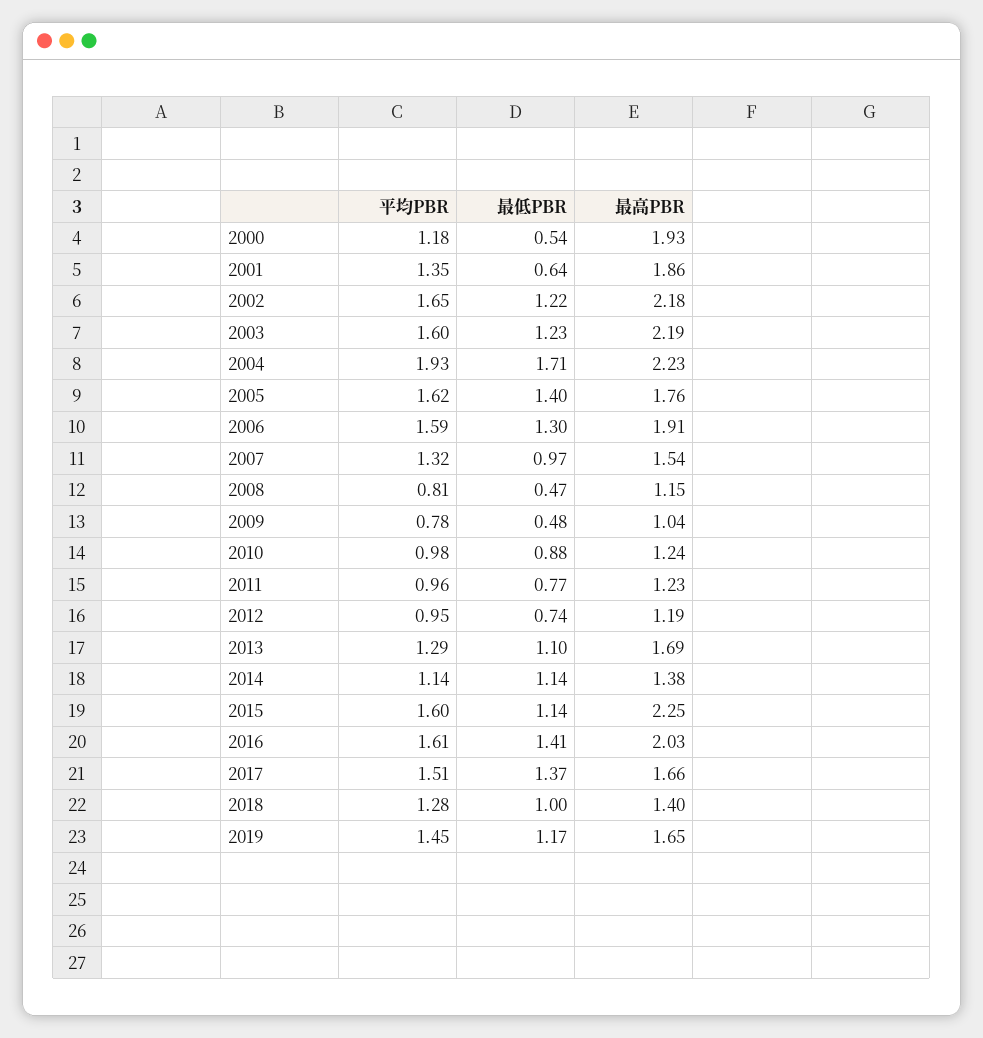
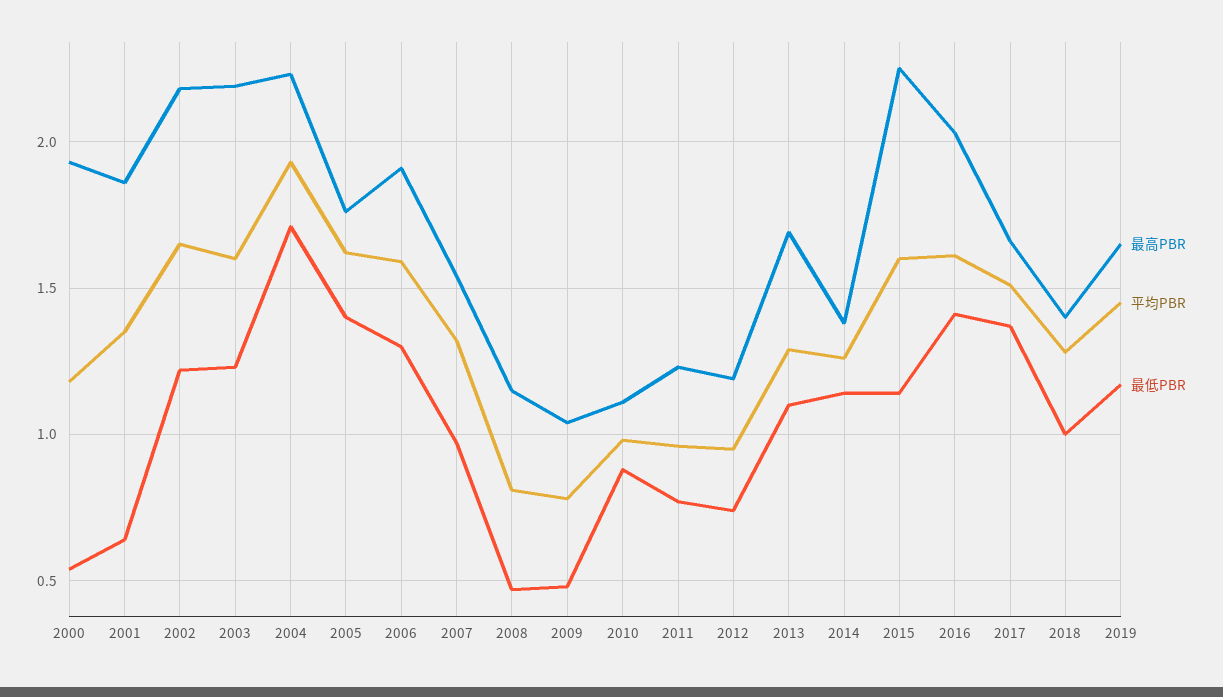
  {
    "平均PBR": {
      "2000": 1.18,
      "2001": 1.35,
      "2002": 1.65,
      "2003": 1.6,
      "2004": 1.93,
      "2005": 1.62,
      "2006": 1.59,
      "2007": 1.32,
      "2008": 0.81,
      "2009": 0.78,
      "2010": 0.98,
      "2011": 0.96,
      "2012": 0.95,
      "2013": 1.29,
-     "2014": 1.14,
+     "2014": 1.25,
      "2015": 1.6,
      "2016": 1.61,
      "2017": 1.51,
      "2018": 1.28,
      "2019": 1.45
    },
    "最低PBR": {
      "2000": 0.54,
      "2001": 0.64,
      "2002": 1.22,
      "2003": 1.23,
      "2004": 1.71,
      "2005": 1.4,
      "2006": 1.3,
      "2007": 0.97,
      "2008": 0.47,
      "2009": 0.48,
      "2010": 0.88,
      "2011": 0.77,
      "2012": 0.74,
      "2013": 1.1,
      "2014": 1.14,
      "2015": 1.14,
      "2016": 1.41,
      "2017": 1.37,
      "2018": 1,
      "2019": 1.17
    },
    "最高PBR": {
      "2000": 1.93,
      "2001": 1.86,
      "2002": 2.18,
      "2003": 2.19,
      "2004": 2.23,
      "2005": 1.76,
      "2006": 1.91,
      "2007": 1.54,
      "2008": 1.15,
      "2009": 1.04,
-     "2010": 1.24,
+     "2010": 1.1,
      "2011": 1.23,
      "2012": 1.19,
      "2013": 1.69,
      "2014": 1.38,
      "2015": 2.25,
      "2016": 2.03,
      "2017": 1.66,
      "2018": 1.4,
      "2019": 1.65
    }
  }

